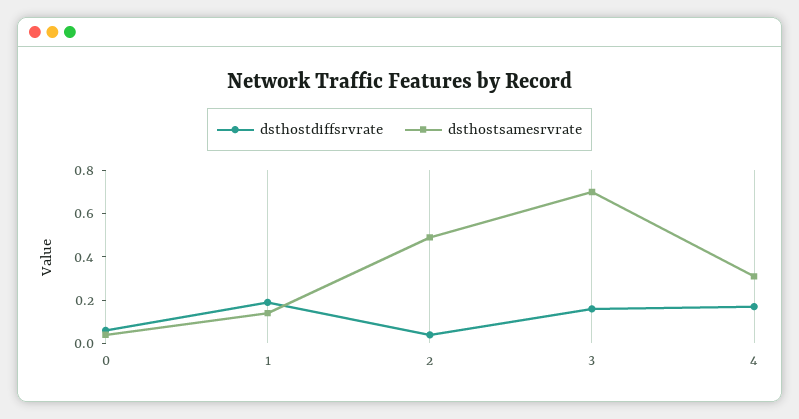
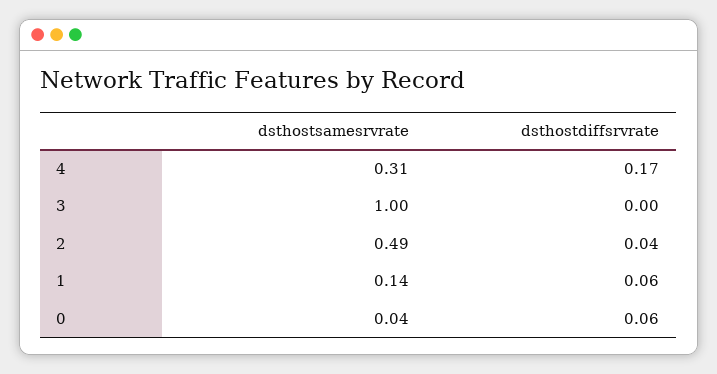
  {
    "dsthostdiffsrvrate": {
      "0": 0.06,
-     "1": 0.2,
+     "1": 0.06,
      "2": 0.04,
-     "3": 0.15,
+     "3": 0,
      "4": 0.17
    },
    "dsthostsamesrvrate": {
      "0": 0.04,
      "1": 0.14,
      "2": 0.49,
-     "3": 0.7,
+     "3": 1,
      "4": 0.31
    }
  }

